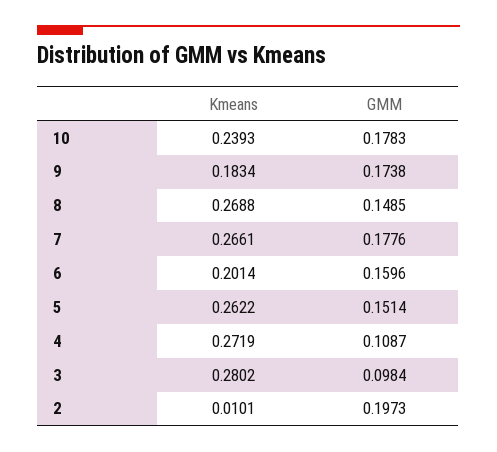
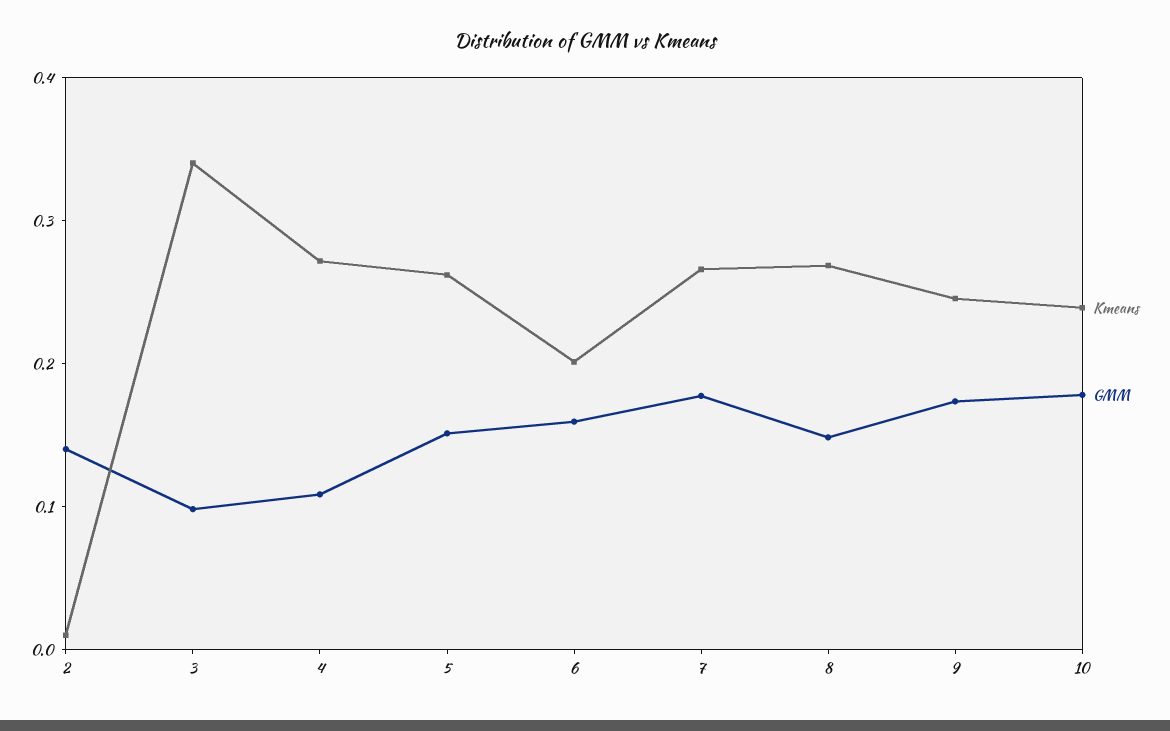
  {
    "Kmeans": {
      "10": 0.2393,
-     "9": 0.1834,
+     "9": 0.24,
      "8": 0.2688,
      "7": 0.2661,
      "6": 0.2014,
      "5": 0.2622,
      "4": 0.2719,
-     "3": 0.2802,
+     "3": 0.34,
      "2": 0.0101
    },
    "GMM": {
      "10": 0.1783,
      "9": 0.1738,
      "8": 0.1485,
      "7": 0.1776,
      "6": 0.1596,
      "5": 0.1514,
      "4": 0.1087,
      "3": 0.0984,
-     "2": 0.1973
+     "2": 0.14
    }
  }

